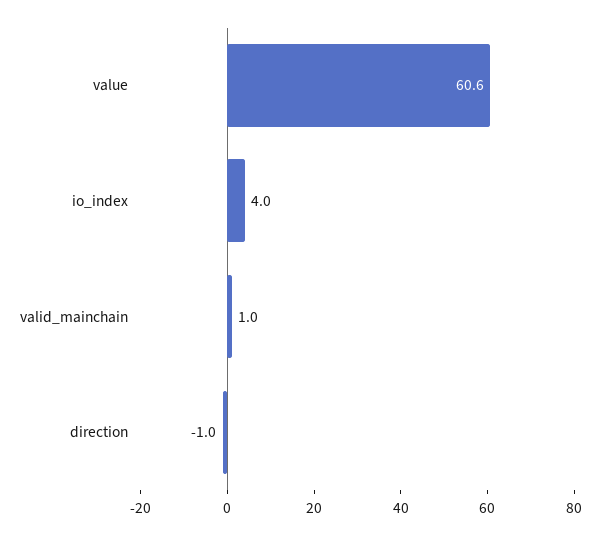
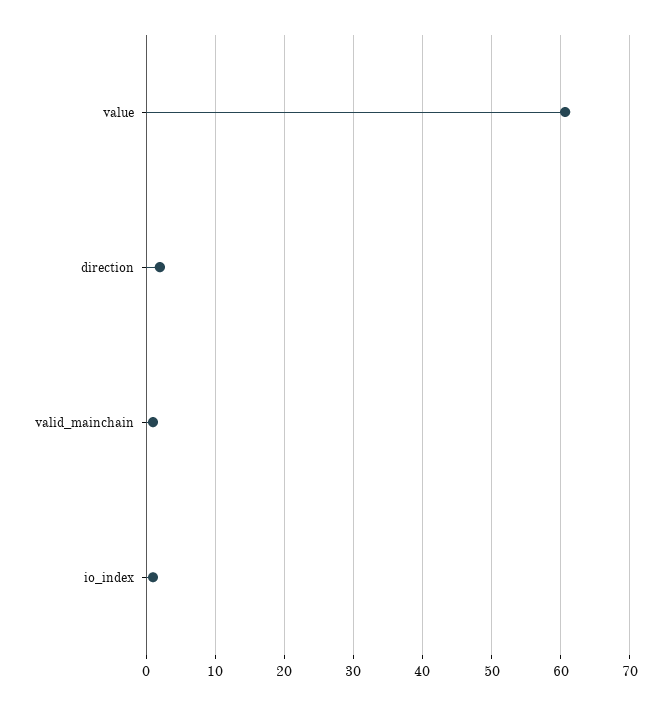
  {
    "value": 60.6,
-   "io_index": 4,
+   "io_index": 1,
    "valid_mainchain": 1,
-   "direction": -1
+   "direction": 2
  }

